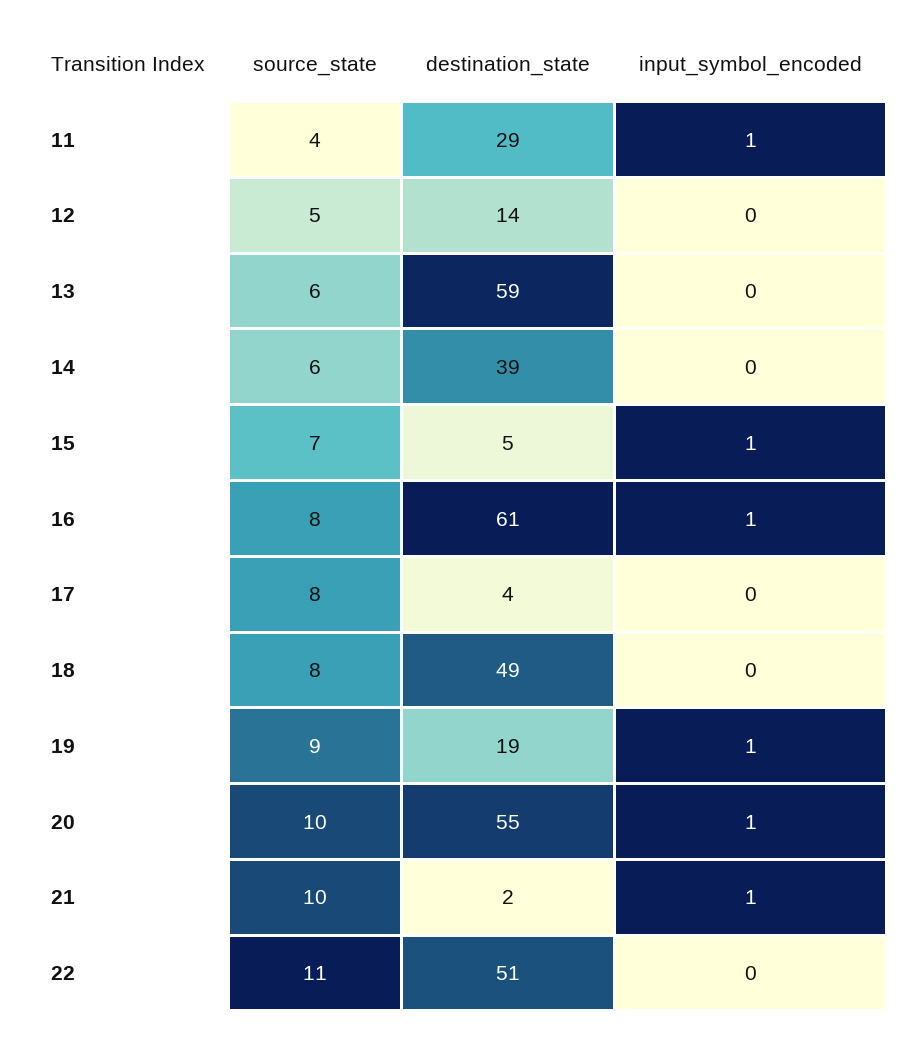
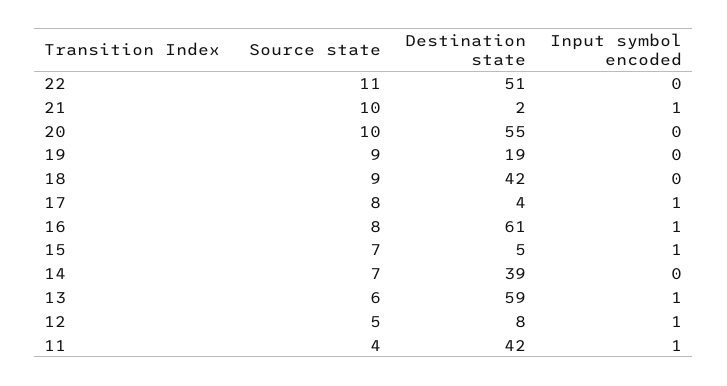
  {
    "source_state": {
      "11": 4,
      "12": 5,
      "13": 6,
-     "14": 6,
+     "14": 7,
      "15": 7,
      "16": 8,
      "17": 8,
-     "18": 8,
+     "18": 9,
      "19": 9,
      "20": 10,
      "21": 10,
      "22": 11
    },
    "destination_state": {
-     "11": 29,
+     "11": 42,
-     "12": 14,
+     "12": 8,
      "13": 59,
      "14": 39,
      "15": 5,
      "16": 61,
      "17": 4,
-     "18": 49,
+     "18": 42,
      "19": 19,
      "20": 55,
      "21": 2,
      "22": 51
    },
    "input_symbol_encoded": {
      "11": 1,
-     "12": 0,
+     "12": 1,
-     "13": 0,
+     "13": 1,
      "14": 0,
      "15": 1,
      "16": 1,
-     "17": 0,
+     "17": 1,
      "18": 0,
-     "19": 1,
+     "19": 0,
-     "20": 1,
+     "20": 0,
      "21": 1,
      "22": 0
    }
  }

